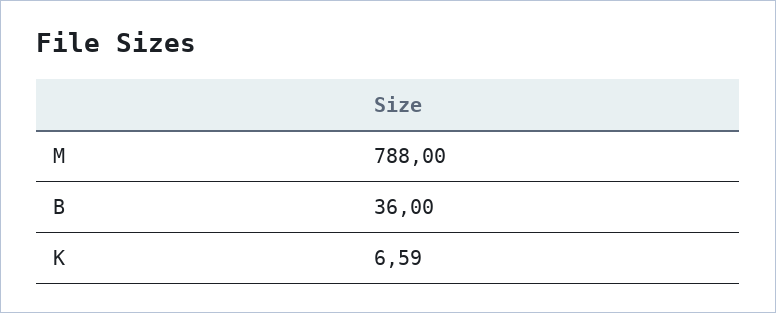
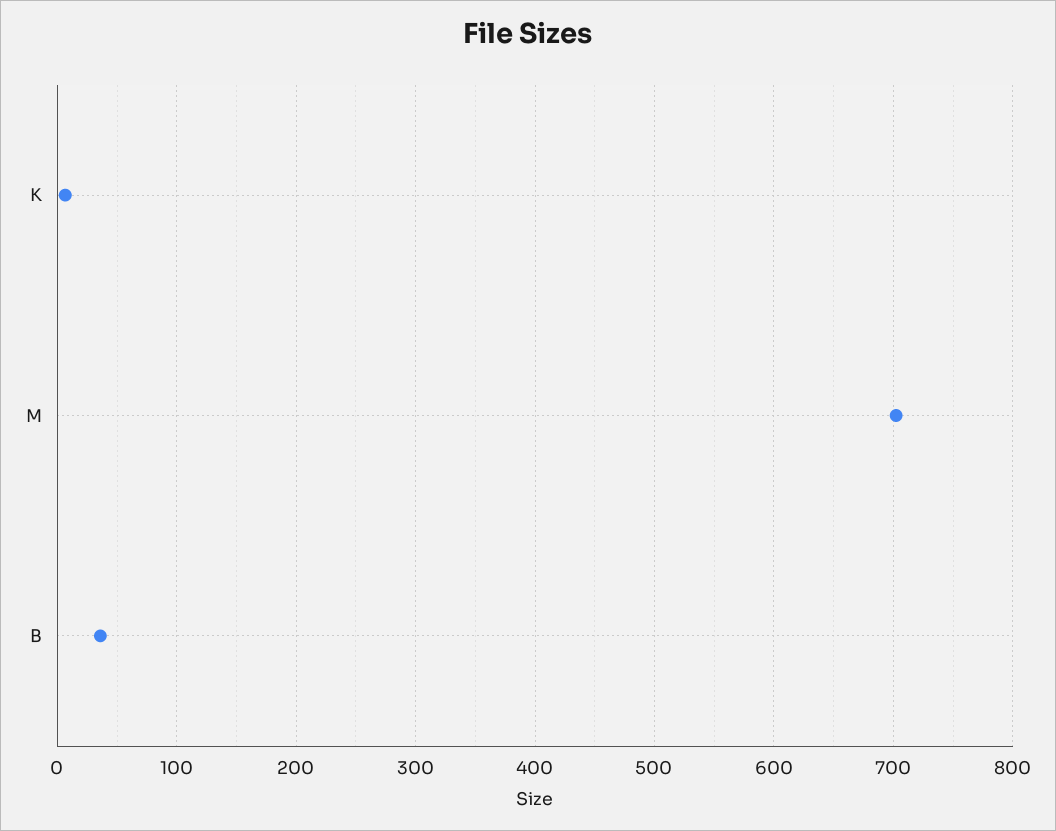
  {
-   "M": 788,
+   "M": 700,
    "B": 36,
    "K": 6.59
  }

